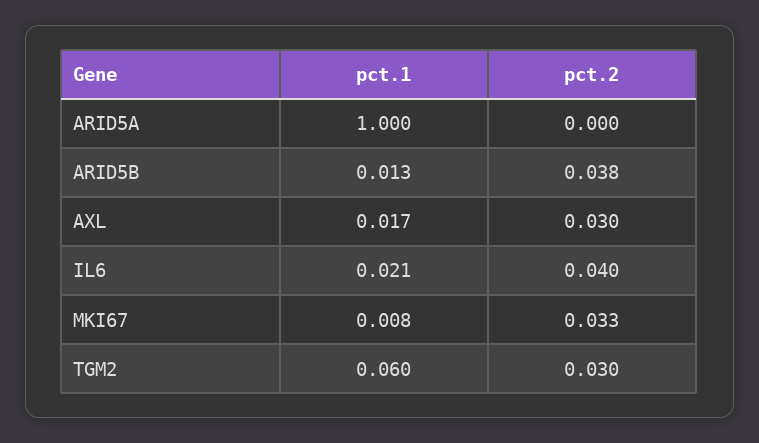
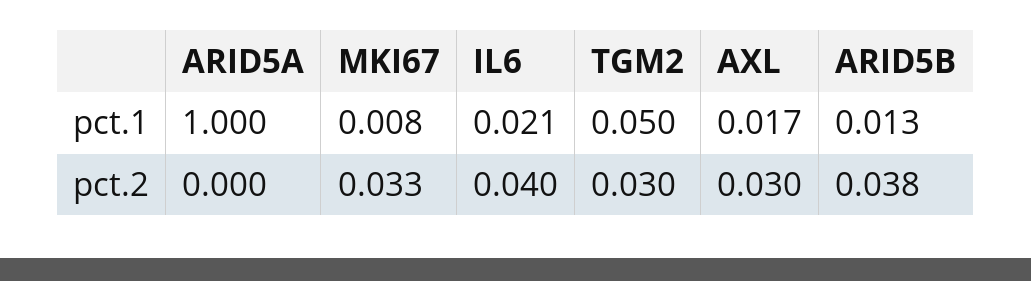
  {
    "pct.1": {
      "ARID5A": 1,
      "ARID5B": 0.013,
      "AXL": 0.017,
      "IL6": 0.021,
      "MKI67": 0.008,
-     "TGM2": 0.06
+     "TGM2": 0.05
    },
    "pct.2": {
      "ARID5A": 0,
      "ARID5B": 0.038,
      "AXL": 0.03,
      "IL6": 0.04,
      "MKI67": 0.033,
      "TGM2": 0.03
    }
  }

